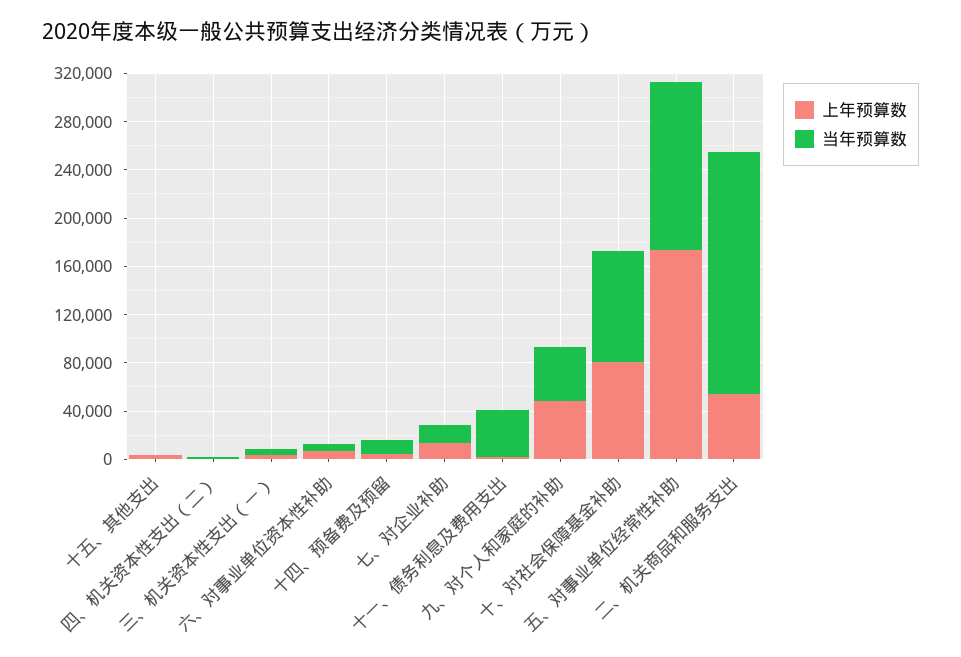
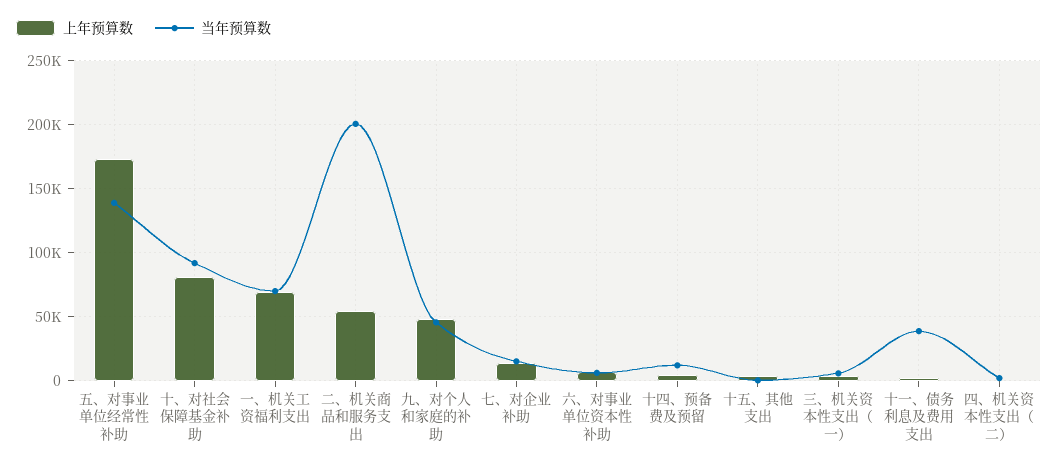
  {
    "上年预算数": {
      "十五、其他支出": 5000,
      "四、机关资本性支出（二）": 0,
      "三、机关资本性支出（一）": 5000,
      "六、对事业单位资本性补助": 5000,
      "十四、预备费及预留": 5000,
      "七、对企业补助": 15000,
      "十一、债务利息及费用支出": 0,
      "九、对个人和家庭的补助": 50000,
      "十、对社会保障基金补助": 80000,
      "五、对事业单位经常性补助": 175000,
-     "二、机关商品和服务支出": 55000
+     "二、机关商品和服务支出": 55000,
+     "一、机关工资福利支出": 70000
    },
    "当年预算数": {
      "十五、其他支出": 0,
      "四、机关资本性支出（二）": 0,
      "三、机关资本性支出（一）": 5000,
      "六、对事业单位资本性补助": 5000,
      "十四、预备费及预留": 10000,
      "七、对企业补助": 15000,
      "十一、债务利息及费用支出": 40000,
      "九、对个人和家庭的补助": 45000,
      "十、对社会保障基金补助": 90000,
      "五、对事业单位经常性补助": 140000,
-     "二、机关商品和服务支出": 200000
+     "二、机关商品和服务支出": 200000,
+     "一、机关工资福利支出": 70000
    }
  }

